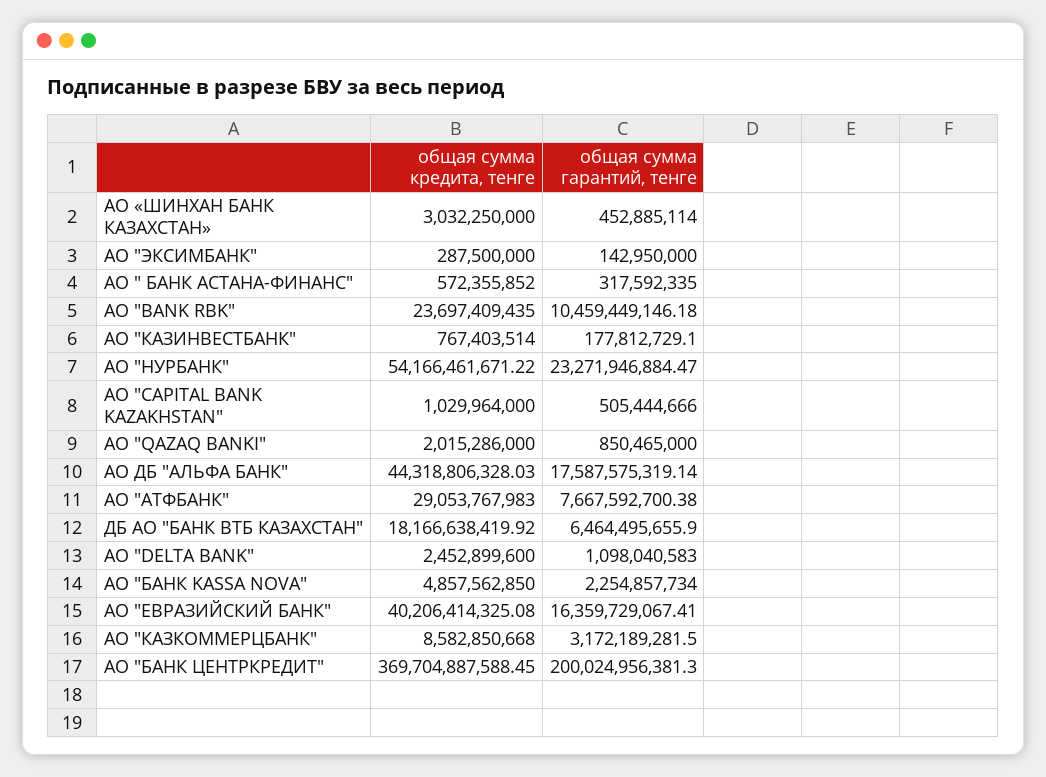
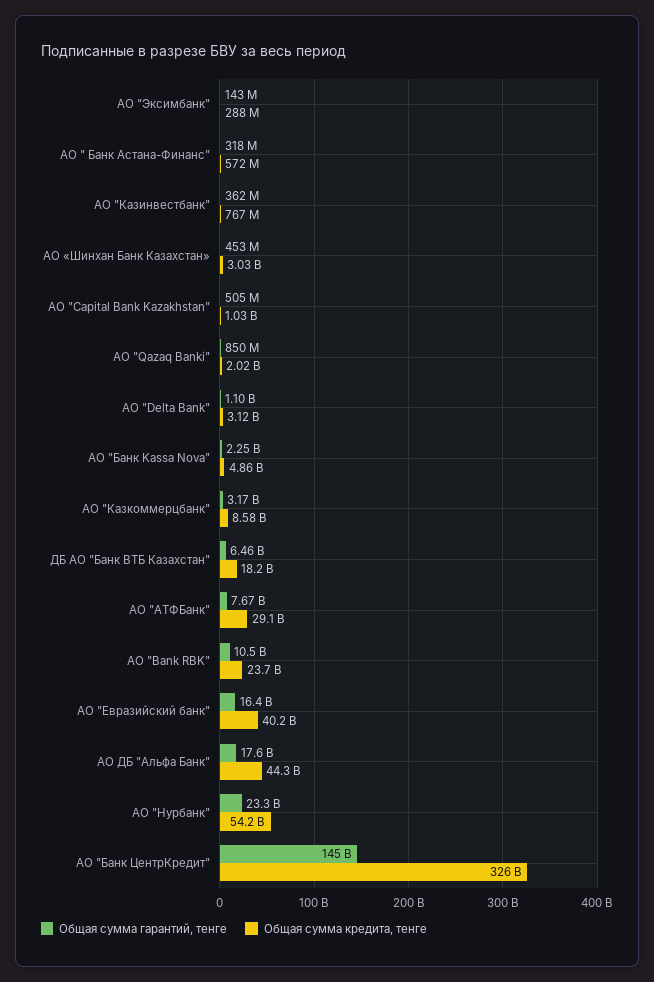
  {
    "общая сумма кредита, тенге": {
      "АО «ШИНХАН БАНК КАЗАХСТАН»": 3032250000,
      "АО \"ЭКСИМБАНК\"": 287500000,
      "АО \" БАНК АСТАНА-ФИНАНС\"": 572355852,
      "АО \"BANK RBK\"": 23697409435,
      "АО \"КАЗИНВЕСТБАНК\"": 767403514,
      "АО \"НУРБАНК\"": 54166461671.22,
      "АО \"CAPITAL BANK KAZAKHSTAN\"": 1029964000,
      "АО \"QAZAQ BANKI\"": 2015286000,
      "АО ДБ \"АЛЬФА БАНК\"": 44318806328.03,
      "АО \"АТФБАНК\"": 29053767983,
      "ДБ АО \"БАНК ВТБ КАЗАХСТАН\"": 18166638419.92,
-     "АО \"DELTA BANK\"": 2452899600,
+     "АО \"DELTA BANK\"": 3120000000,
      "АО \"БАНК KASSA NOVA\"": 4857562850,
      "АО \"ЕВРАЗИЙСКИЙ БАНК\"": 40206414325.08,
      "АО \"КАЗКОММЕРЦБАНК\"": 8582850668,
-     "АО \"БАНК ЦЕНТРКРЕДИТ\"": 369704887588.45
+     "АО \"БАНК ЦЕНТРКРЕДИТ\"": 326000000000
    },
    "общая сумма гарантий, тенге": {
      "АО «ШИНХАН БАНК КАЗАХСТАН»": 452885114,
      "АО \"ЭКСИМБАНК\"": 142950000,
      "АО \" БАНК АСТАНА-ФИНАНС\"": 317592335,
      "АО \"BANK RBK\"": 10459449146.18,
-     "АО \"КАЗИНВЕСТБАНК\"": 177812729.1,
+     "АО \"КАЗИНВЕСТБАНК\"": 362000000,
      "АО \"НУРБАНК\"": 23271946884.47,
      "АО \"CAPITAL BANK KAZAKHSTAN\"": 505444666,
      "АО \"QAZAQ BANKI\"": 850465000,
      "АО ДБ \"АЛЬФА БАНК\"": 17587575319.14,
      "АО \"АТФБАНК\"": 7667592700.38,
      "ДБ АО \"БАНК ВТБ КАЗАХСТАН\"": 6464495655.9,
      "АО \"DELTA BANK\"": 1098040583,
      "АО \"БАНК KASSA NOVA\"": 2254857734,
      "АО \"ЕВРАЗИЙСКИЙ БАНК\"": 16359729067.41,
      "АО \"КАЗКОММЕРЦБАНК\"": 3172189281.5,
-     "АО \"БАНК ЦЕНТРКРЕДИТ\"": 200024956381.3
+     "АО \"БАНК ЦЕНТРКРЕДИТ\"": 145000000000
    }
  }

